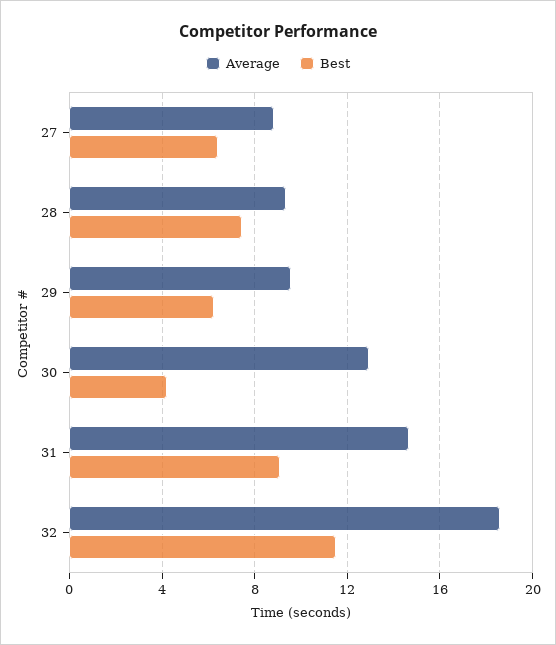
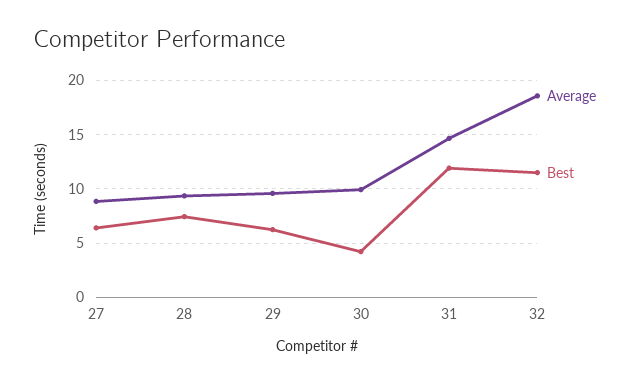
  {
    "Average": {
      "27": 9,
      "28": 9.5,
      "29": 9.5,
-     "30": 13,
+     "30": 10,
      "31": 14.5,
      "32": 18.5
    },
    "Best": {
      "27": 6.5,
      "28": 7.5,
      "29": 6,
      "30": 4,
-     "31": 9,
+     "31": 12,
      "32": 11.5
    }
  }

